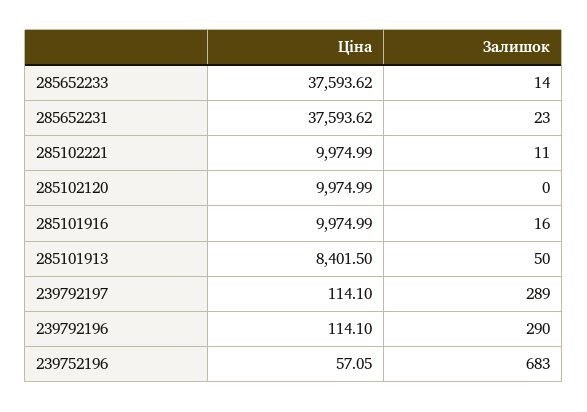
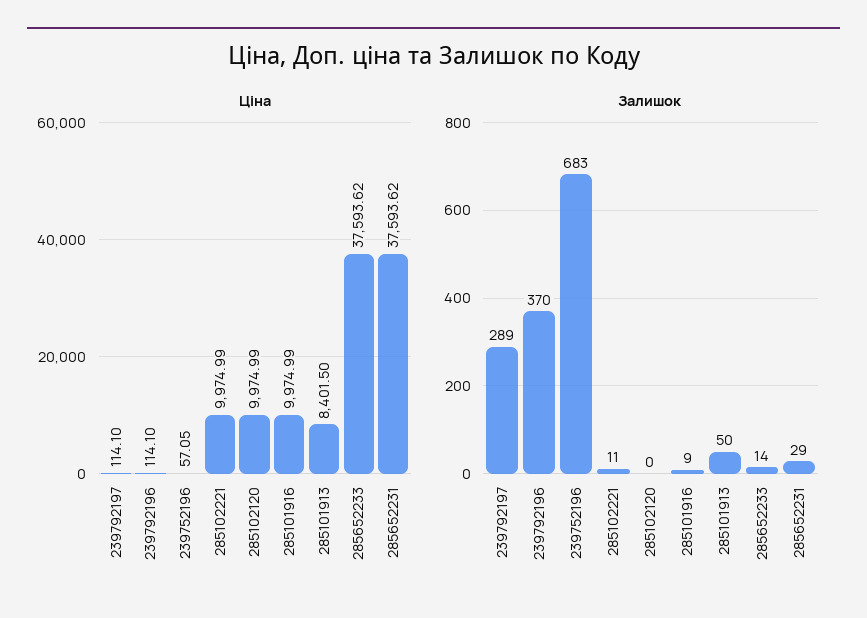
  {
    "Ціна": {
      "285652233": 37593.62,
      "285652231": 37593.62,
      "285102221": 9974.99,
      "285102120": 9974.99,
      "285101916": 9974.99,
      "285101913": 8401.5,
      "239792197": 114.1,
      "239792196": 114.1,
      "239752196": 57.05
    },
    "Залишок": {
      "285652233": 14,
-     "285652231": 23,
+     "285652231": 29,
      "285102221": 11,
      "285102120": 0,
-     "285101916": 16,
+     "285101916": 9,
      "285101913": 50,
      "239792197": 289,
-     "239792196": 290,
+     "239792196": 370,
      "239752196": 683
    }
  }

